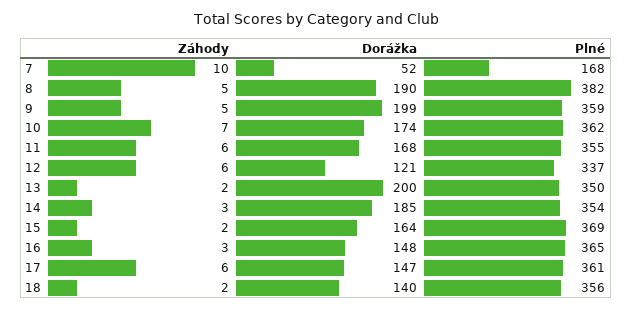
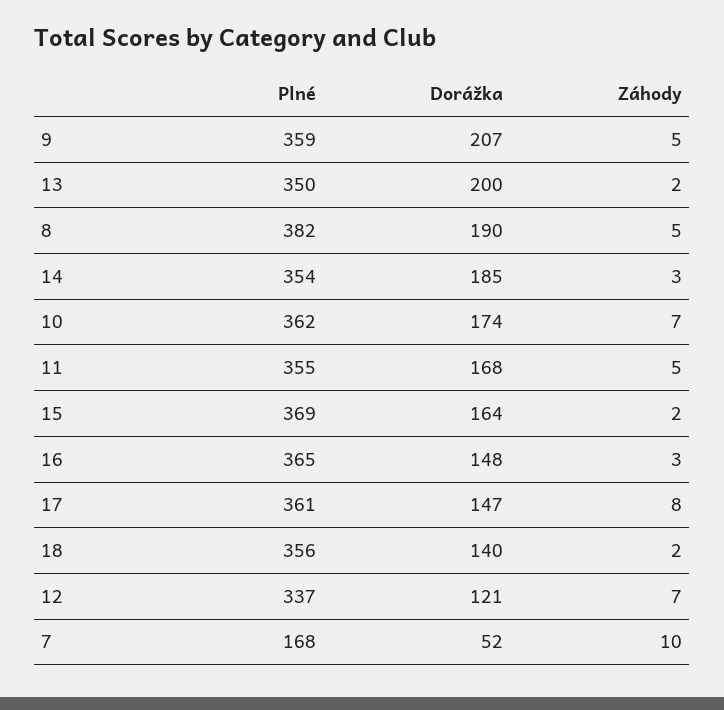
  {
    "Záhody": {
      "7": 10,
      "8": 5,
      "9": 5,
      "10": 7,
-     "11": 6,
+     "11": 5,
-     "12": 6,
+     "12": 7,
      "13": 2,
      "14": 3,
      "15": 2,
      "16": 3,
-     "17": 6,
+     "17": 8,
      "18": 2
    },
    "Dorážka": {
      "7": 52,
      "8": 190,
-     "9": 199,
+     "9": 207,
      "10": 174,
      "11": 168,
      "12": 121,
      "13": 200,
      "14": 185,
      "15": 164,
      "16": 148,
      "17": 147,
      "18": 140
    },
    "Plné": {
      "7": 168,
      "8": 382,
      "9": 359,
      "10": 362,
      "11": 355,
      "12": 337,
      "13": 350,
      "14": 354,
      "15": 369,
      "16": 365,
      "17": 361,
      "18": 356
    }
  }

